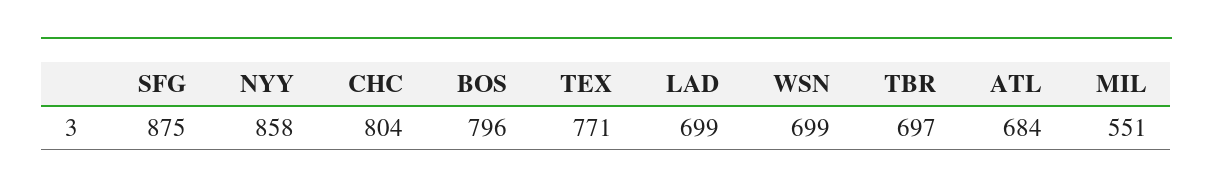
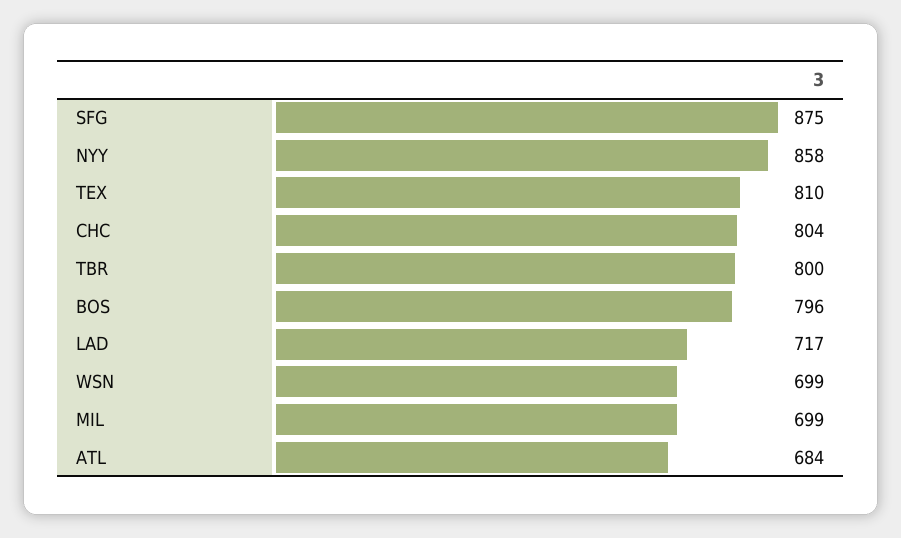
  {
    "SFG": 875,
    "NYY": 858,
    "CHC": 804,
    "BOS": 796,
-   "TEX": 771,
+   "TEX": 810,
-   "LAD": 699,
+   "LAD": 717,
    "WSN": 699,
-   "TBR": 697,
+   "TBR": 800,
    "ATL": 684,
-   "MIL": 551
+   "MIL": 699
  }

